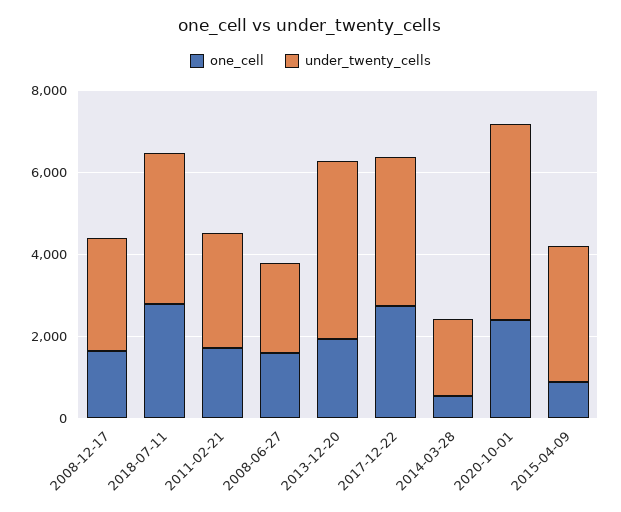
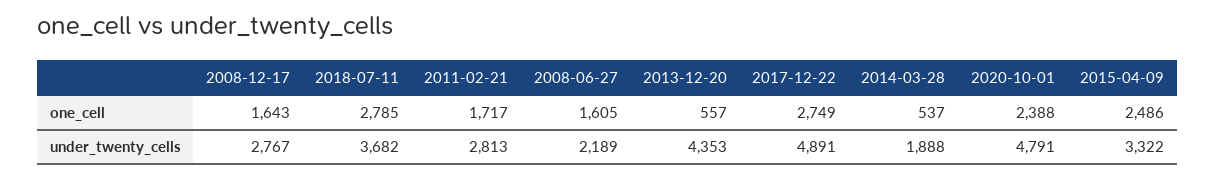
  {
    "one_cell": {
      "2008-12-17": 1643,
      "2018-07-11": 2785,
      "2011-02-21": 1717,
      "2008-06-27": 1605,
-     "2013-12-20": 2000,
+     "2013-12-20": 557,
      "2017-12-22": 2749,
      "2014-03-28": 537,
      "2020-10-01": 2388,
-     "2015-04-09": 1000
+     "2015-04-09": 2486
    },
    "under_twenty_cells": {
      "2008-12-17": 2767,
      "2018-07-11": 3682,
      "2011-02-21": 2813,
      "2008-06-27": 2189,
      "2013-12-20": 4353,
-     "2017-12-22": 3500,
+     "2017-12-22": 4891,
      "2014-03-28": 1888,
      "2020-10-01": 4791,
      "2015-04-09": 3322
    }
  }

